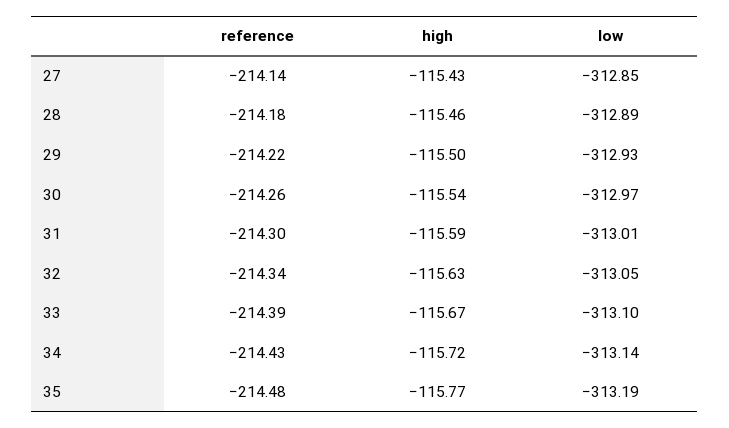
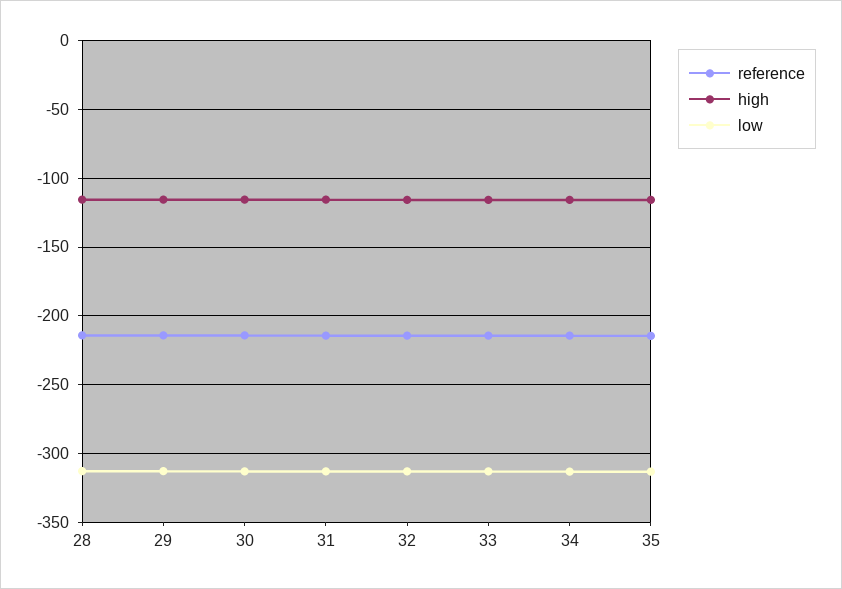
  {
    "reference": {
-     "27": -214.14,
      "28": -214.18,
      "29": -214.22,
      "30": -214.26,
      "31": -214.3,
      "32": -214.34,
      "33": -214.39,
      "34": -214.43,
      "35": -214.48
    },
    "high": {
-     "27": -115.43,
      "28": -115.46,
      "29": -115.5,
      "30": -115.54,
      "31": -115.59,
      "32": -115.63,
      "33": -115.67,
      "34": -115.72,
      "35": -115.77
    },
    "low": {
-     "27": -312.85,
      "28": -312.89,
      "29": -312.93,
      "30": -312.97,
      "31": -313.01,
      "32": -313.05,
      "33": -313.1,
      "34": -313.14,
      "35": -313.19
    }
  }

